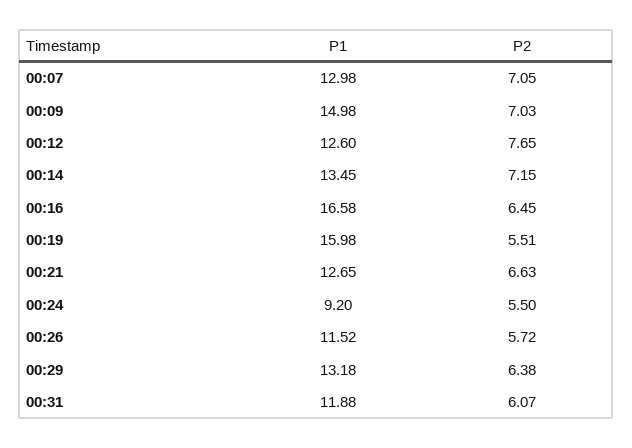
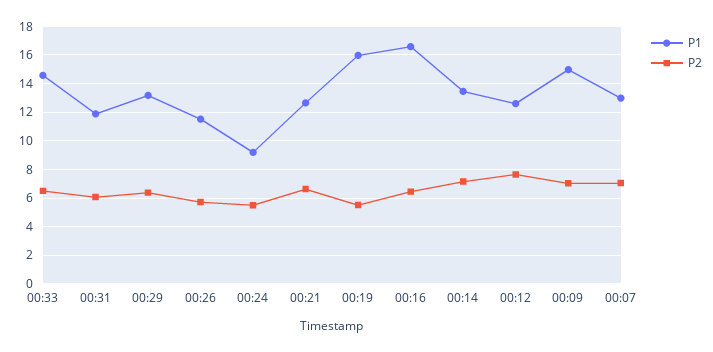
  {
    "P1": {
      "00:07": 12.98,
      "00:09": 14.98,
      "00:12": 12.6,
      "00:14": 13.45,
      "00:16": 16.58,
      "00:19": 15.98,
      "00:21": 12.65,
      "00:24": 9.2,
      "00:26": 11.52,
      "00:29": 13.18,
-     "00:31": 11.88
+     "00:31": 11.88,
+     "00:33": 14.5
    },
    "P2": {
      "00:07": 7.05,
      "00:09": 7.03,
      "00:12": 7.65,
      "00:14": 7.15,
      "00:16": 6.45,
      "00:19": 5.51,
      "00:21": 6.63,
      "00:24": 5.5,
      "00:26": 5.72,
      "00:29": 6.38,
-     "00:31": 6.07
+     "00:31": 6.07,
+     "00:33": 6.5
    }
  }

